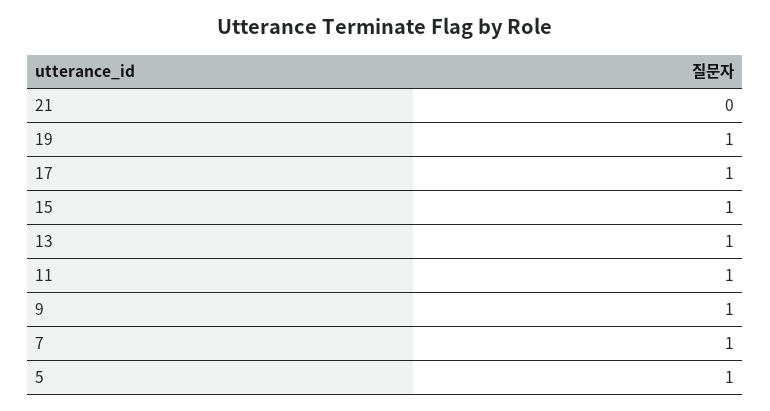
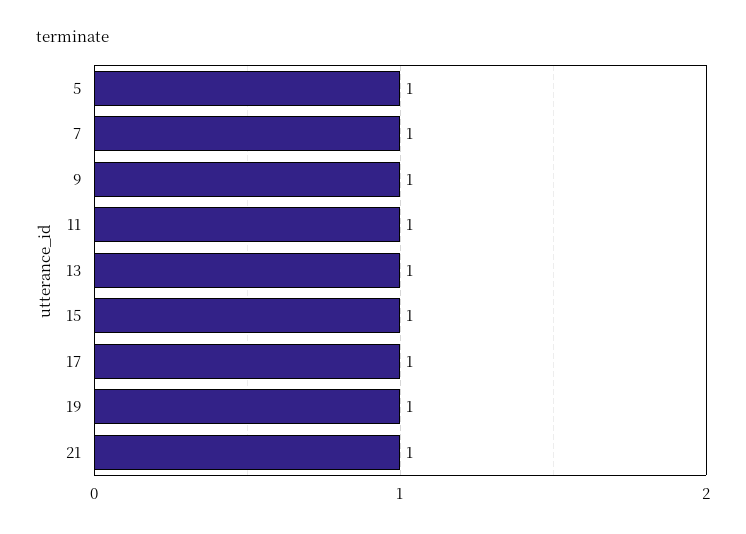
  {
-   "21": 0,
+   "21": 1,
    "19": 1,
    "17": 1,
    "15": 1,
    "13": 1,
    "11": 1,
    "9": 1,
    "7": 1,
    "5": 1
  }

